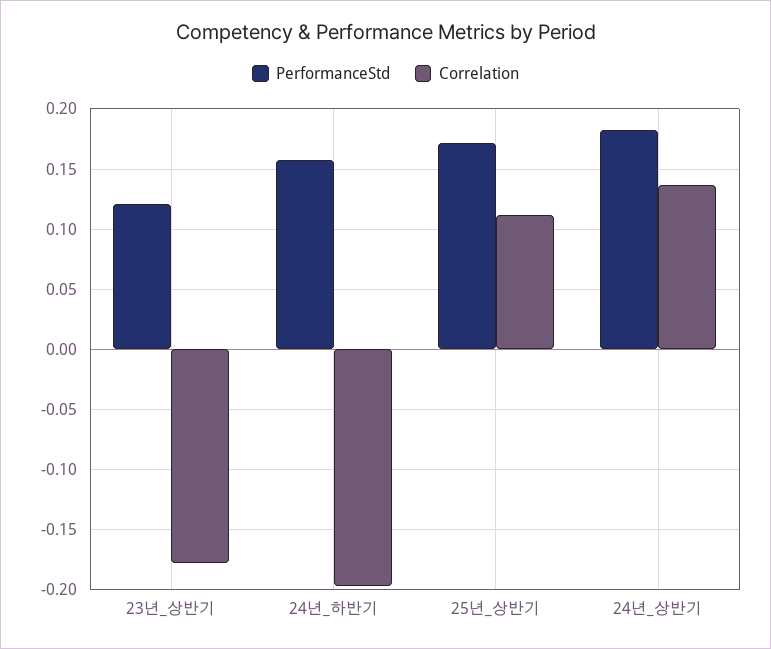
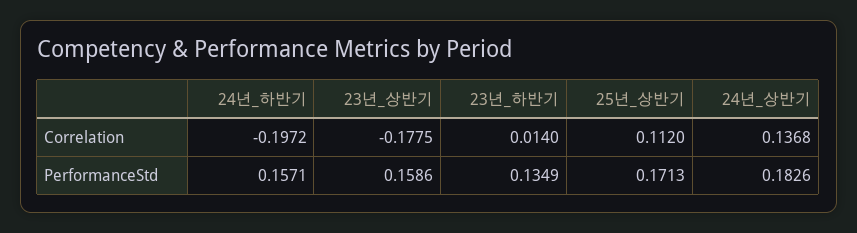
  {
    "PerformanceStd": {
-     "23년_상반기": 0.12,
+     "23년_상반기": 0.1586,
      "24년_하반기": 0.1571,
      "25년_상반기": 0.1713,
-     "24년_상반기": 0.1826
+     "24년_상반기": 0.1826,
+     "23년_하반기": 0.1349
    },
    "Correlation": {
      "23년_상반기": -0.1775,
      "24년_하반기": -0.1972,
      "25년_상반기": 0.112,
-     "24년_상반기": 0.1368
+     "24년_상반기": 0.1368,
+     "23년_하반기": 0.014
    }
  }

